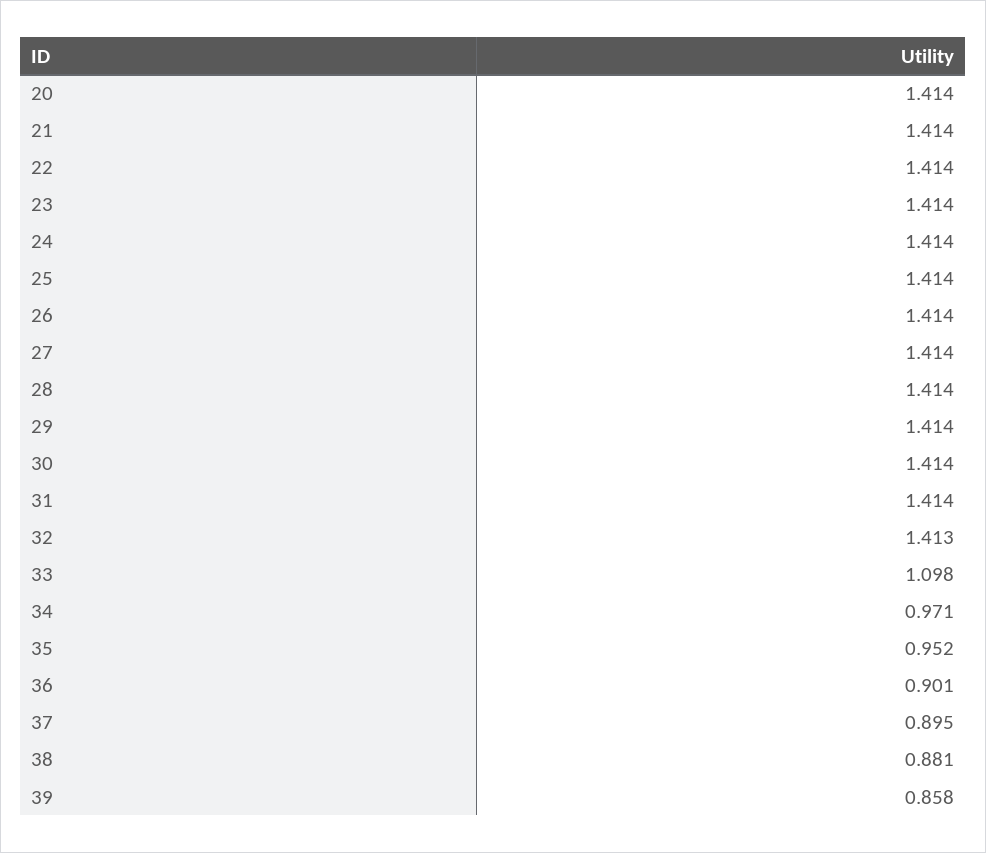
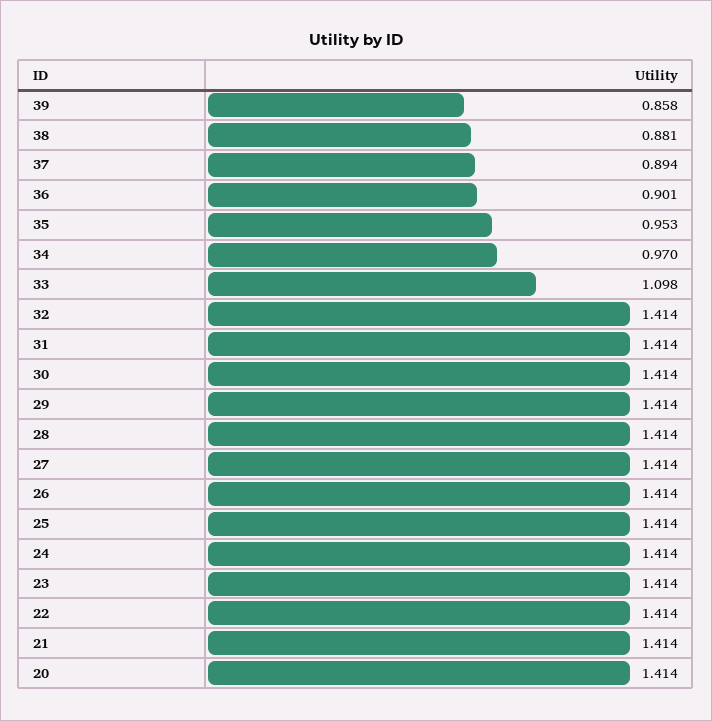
  {
    "20": 1.414,
    "21": 1.414,
    "22": 1.414,
    "23": 1.414,
    "24": 1.414,
    "25": 1.414,
    "26": 1.414,
    "27": 1.414,
    "28": 1.414,
    "29": 1.414,
    "30": 1.414,
    "31": 1.414,
-   "32": 1.413,
+   "32": 1.414,
    "33": 1.098,
-   "34": 0.971,
+   "34": 0.97,
-   "35": 0.952,
+   "35": 0.953,
    "36": 0.901,
-   "37": 0.895,
+   "37": 0.894,
    "38": 0.881,
    "39": 0.858
  }

